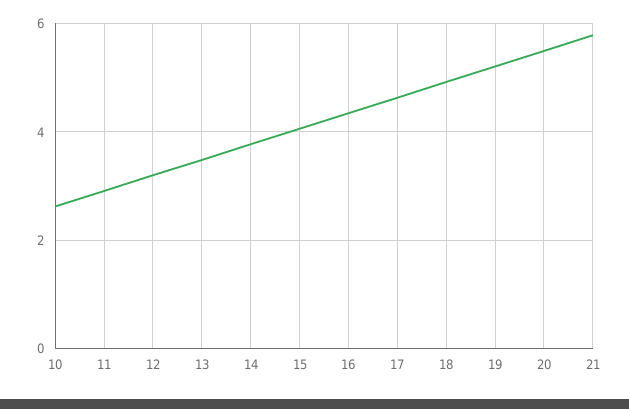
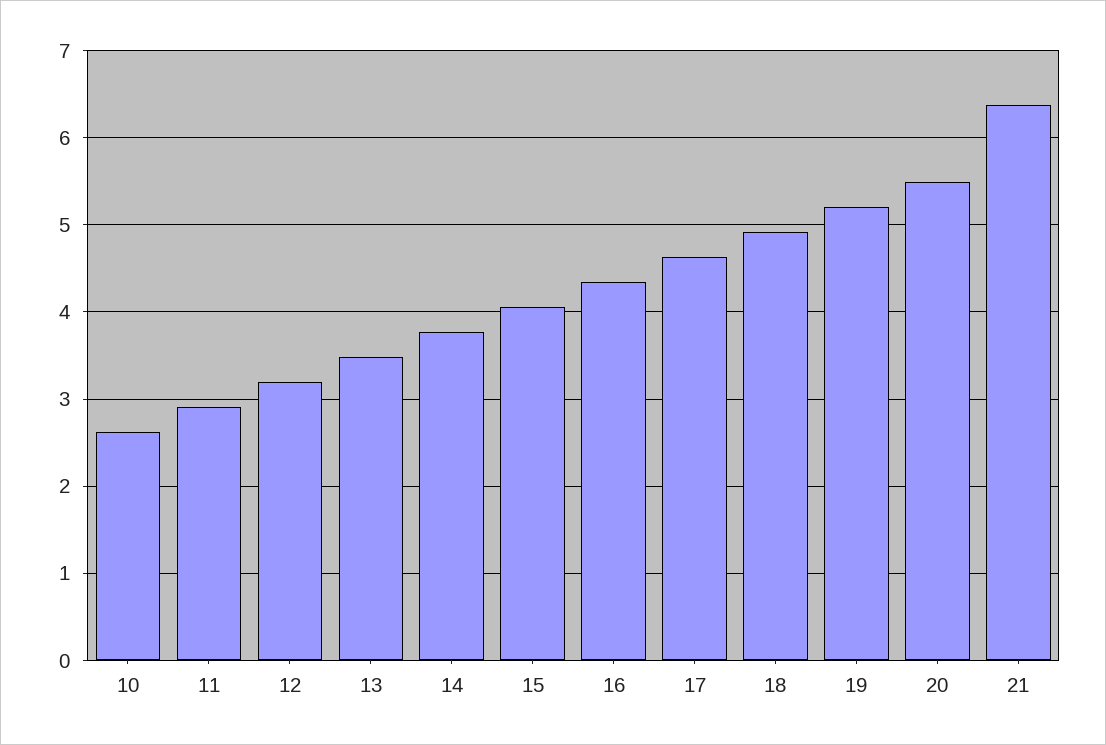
  {
    "10": 2.6,
    "11": 2.9,
    "12": 3.2,
    "13": 3.5,
    "14": 3.8,
    "15": 4.1,
    "16": 4.3,
    "17": 4.6,
    "18": 4.9,
    "19": 5.2,
    "20": 5.5,
-   "21": 5.8
+   "21": 6.4
  }

